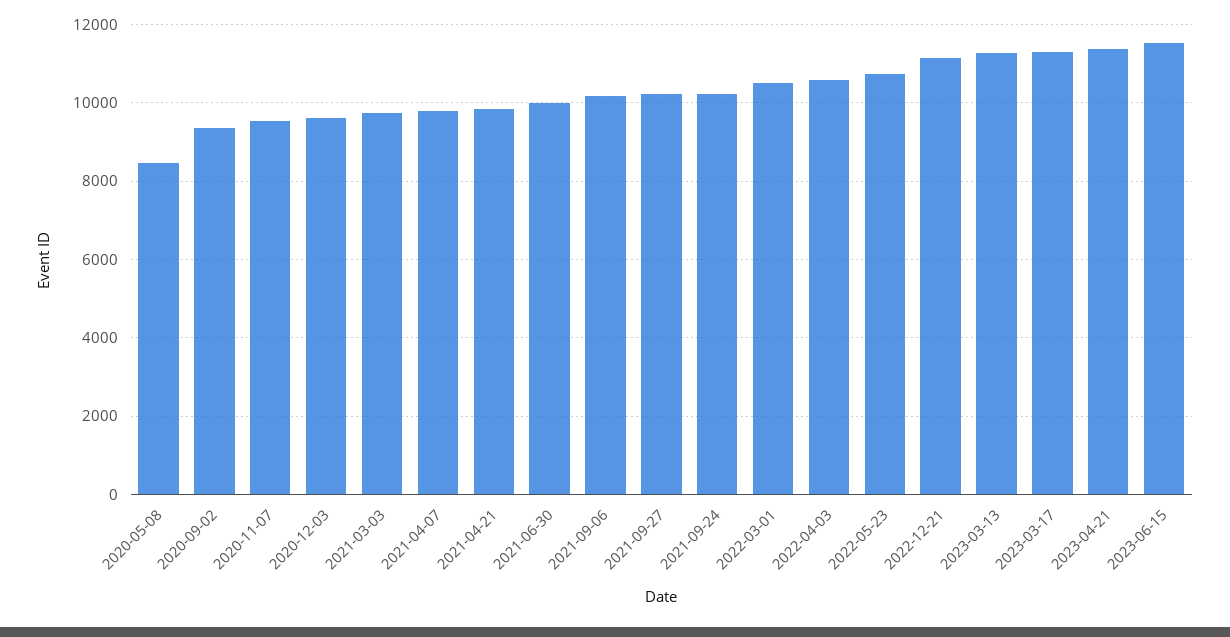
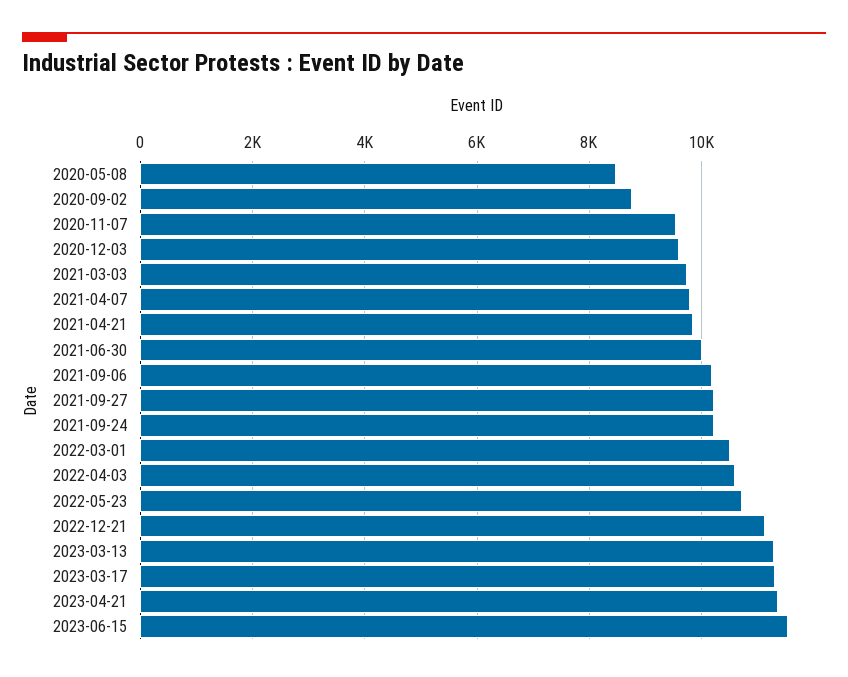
  {
    "2020-05-08": 8400,
-   "2020-09-02": 9400,
+   "2020-09-02": 8800,
    "2020-11-07": 9600,
    "2020-12-03": 9600,
    "2021-03-03": 9800,
    "2021-04-07": 9800,
    "2021-04-21": 9800,
    "2021-06-30": 10000,
    "2021-09-06": 10200,
    "2021-09-27": 10200,
    "2021-09-24": 10200,
    "2022-03-01": 10600,
    "2022-04-03": 10600,
    "2022-05-23": 10800,
    "2022-12-21": 11200,
    "2023-03-13": 11200,
    "2023-03-17": 11400,
    "2023-04-21": 11400,
    "2023-06-15": 11600
  }

